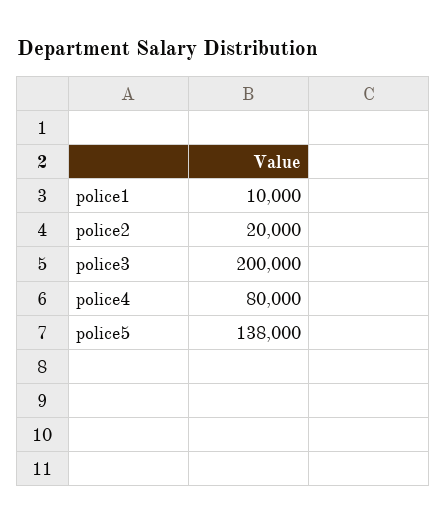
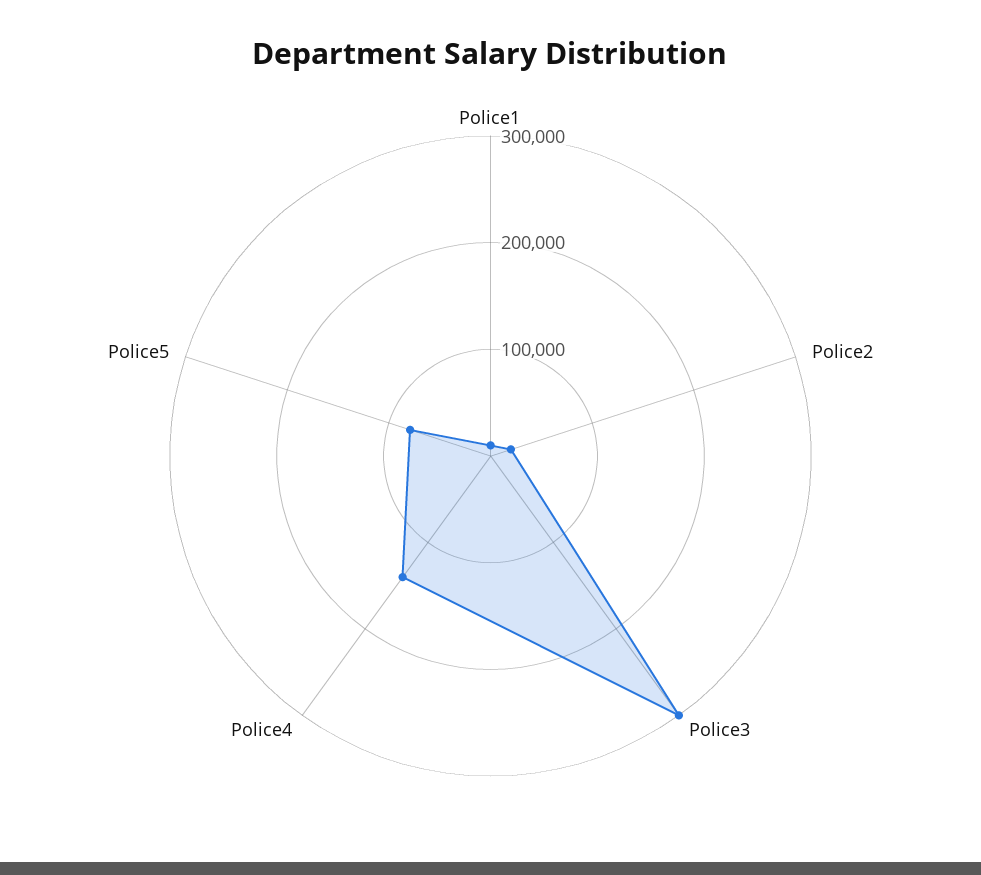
  {
    "police1": 10000,
    "police2": 20000,
-   "police3": 200000,
+   "police3": 300000,
-   "police4": 80000,
+   "police4": 140000,
-   "police5": 138000
+   "police5": 80000
  }

